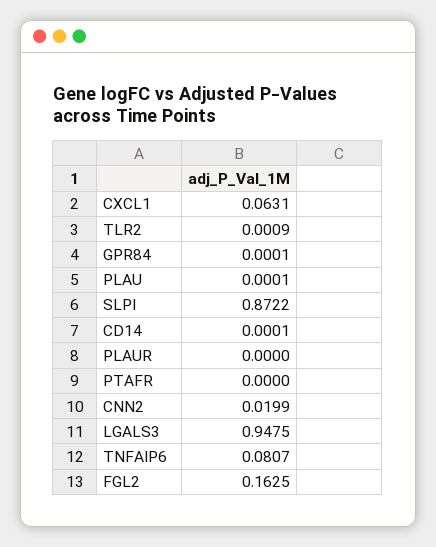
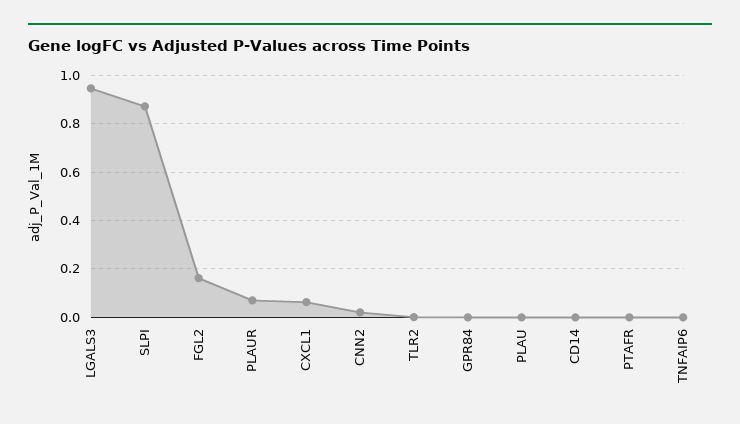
  {
    "CXCL1": 0.0631,
    "TLR2": 0.0009,
    "GPR84": 0.0001,
    "PLAU": 0.0001,
    "SLPI": 0.8722,
    "CD14": 0.0001,
-   "PLAUR": 0,
+   "PLAUR": 0.075,
    "PTAFR": 0,
    "CNN2": 0.0199,
    "LGALS3": 0.9475,
-   "TNFAIP6": 0.0807,
+   "TNFAIP6": 0,
    "FGL2": 0.1625
  }

